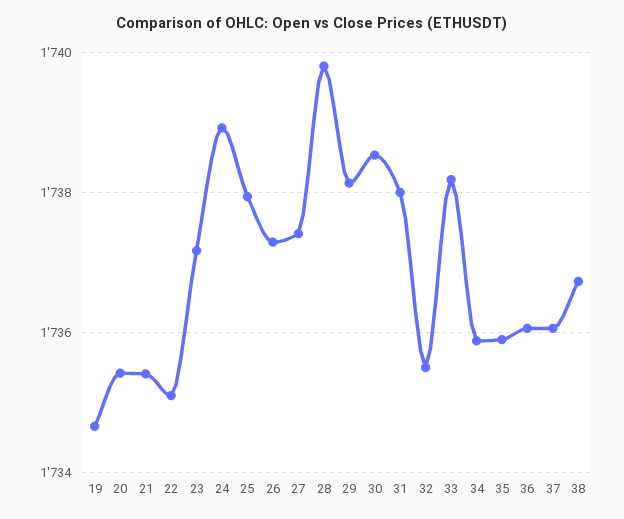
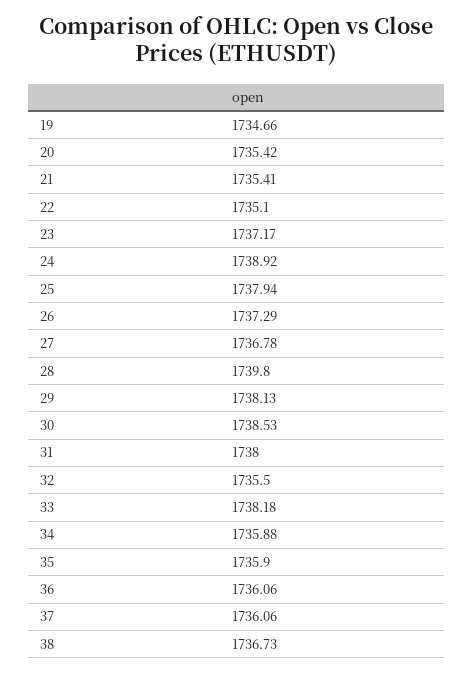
  {
    "19": 1734.66,
    "20": 1735.42,
    "21": 1735.41,
    "22": 1735.1,
    "23": 1737.17,
    "24": 1738.92,
    "25": 1737.94,
    "26": 1737.29,
-   "27": 1737.4,
+   "27": 1736.78,
    "28": 1739.8,
    "29": 1738.13,
    "30": 1738.53,
    "31": 1738,
    "32": 1735.5,
    "33": 1738.18,
    "34": 1735.88,
    "35": 1735.9,
    "36": 1736.06,
    "37": 1736.06,
    "38": 1736.73
  }

